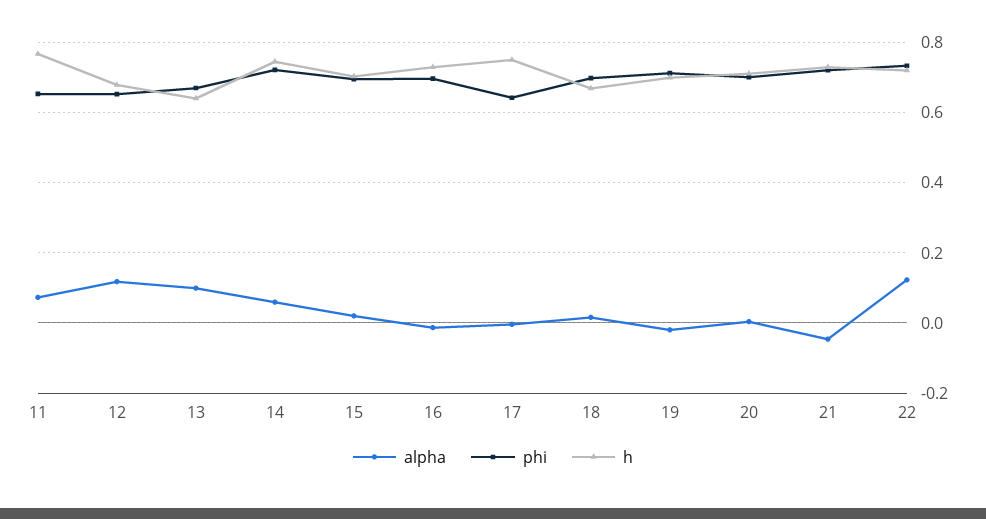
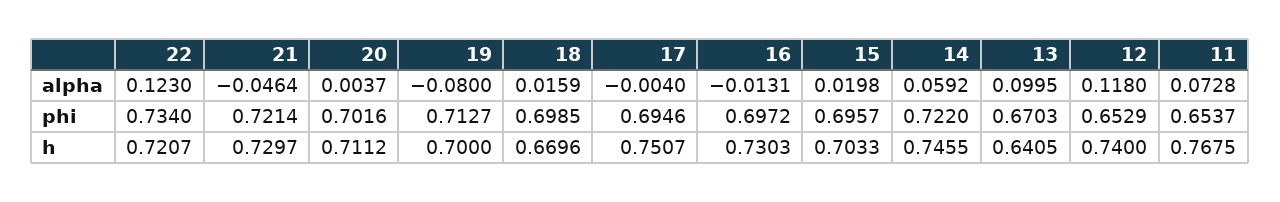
  {
    "alpha": {
      "11": 0.0728,
      "12": 0.118,
      "13": 0.0995,
      "14": 0.0592,
      "15": 0.0198,
      "16": -0.0131,
      "17": -0.004,
      "18": 0.0159,
-     "19": -0.02,
+     "19": -0.08,
      "20": 0.0037,
      "21": -0.0464,
      "22": 0.123
    },
    "phi": {
      "11": 0.6537,
      "12": 0.6529,
      "13": 0.6703,
      "14": 0.722,
      "15": 0.6957,
      "16": 0.6972,
-     "17": 0.64,
+     "17": 0.6946,
      "18": 0.6985,
      "19": 0.7127,
      "20": 0.7016,
      "21": 0.7214,
      "22": 0.734
    },
    "h": {
      "11": 0.7675,
-     "12": 0.68,
+     "12": 0.74,
      "13": 0.6405,
      "14": 0.7455,
      "15": 0.7033,
      "16": 0.7303,
      "17": 0.7507,
      "18": 0.6696,
      "19": 0.7,
      "20": 0.7112,
      "21": 0.7297,
      "22": 0.7207
    }
  }

